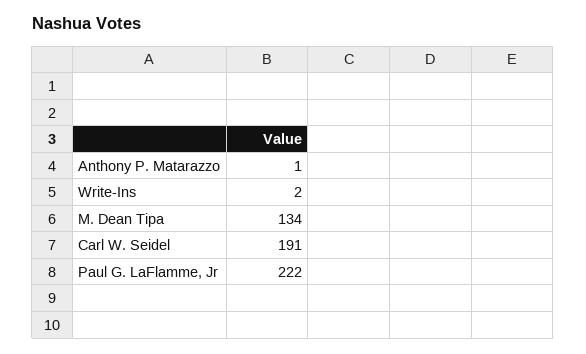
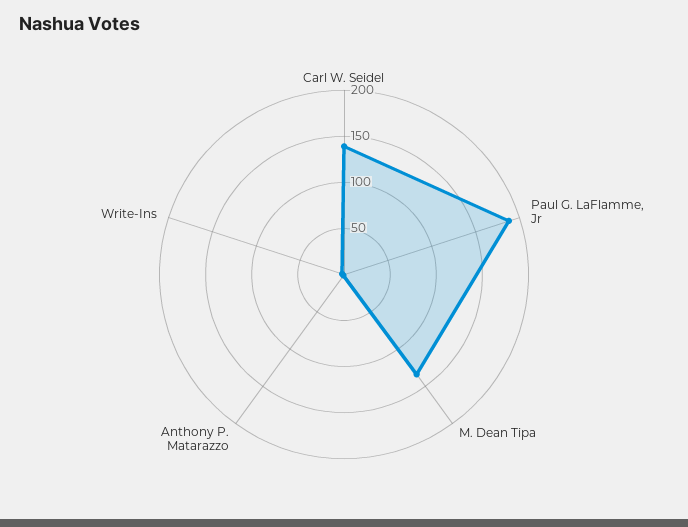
  {
    "Anthony P. Matarazzo": 1,
    "Write-Ins": 2,
    "M. Dean Tipa": 134,
-   "Carl W. Seidel": 191,
+   "Carl W. Seidel": 140,
-   "Paul G. LaFlamme, Jr": 222
+   "Paul G. LaFlamme, Jr": 190
  }

